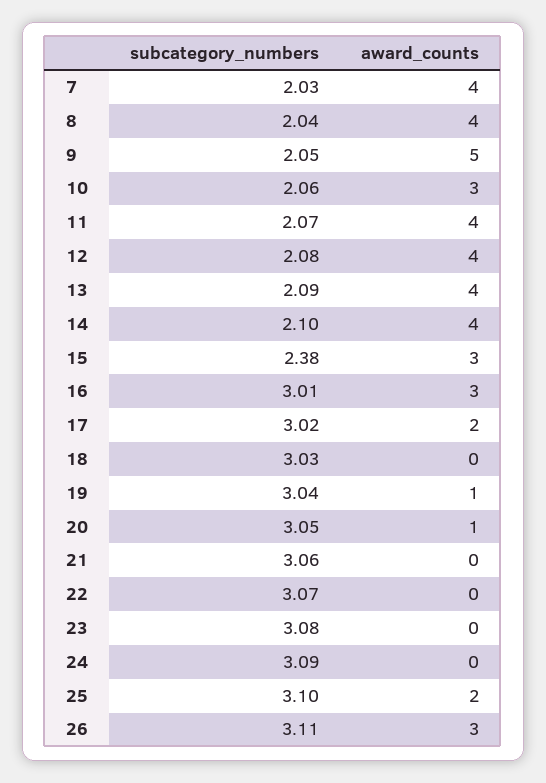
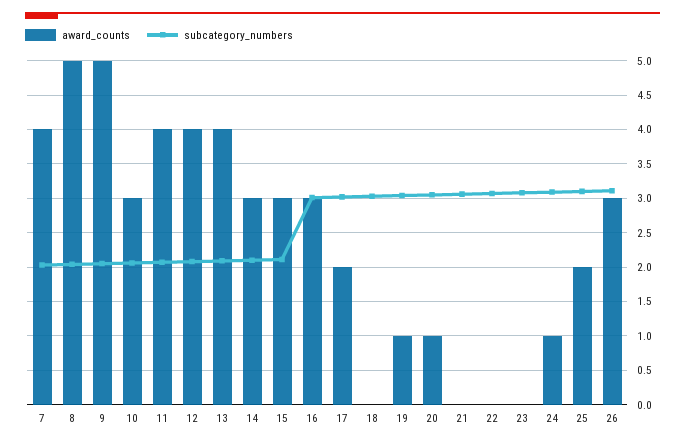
  {
    "subcategory_numbers": {
      "7": 2.03,
      "8": 2.04,
      "9": 2.05,
      "10": 2.06,
      "11": 2.07,
      "12": 2.08,
      "13": 2.09,
      "14": 2.1,
-     "15": 2.38,
+     "15": 2.1,
      "16": 3.01,
      "17": 3.02,
      "18": 3.03,
      "19": 3.04,
      "20": 3.05,
      "21": 3.06,
      "22": 3.07,
      "23": 3.08,
      "24": 3.09,
      "25": 3.1,
      "26": 3.11
    },
    "award_counts": {
      "7": 4,
-     "8": 4,
+     "8": 5,
      "9": 5,
      "10": 3,
      "11": 4,
      "12": 4,
      "13": 4,
-     "14": 4,
+     "14": 3,
      "15": 3,
      "16": 3,
      "17": 2,
      "18": 0,
      "19": 1,
      "20": 1,
      "21": 0,
      "22": 0,
      "23": 0,
-     "24": 0,
+     "24": 1,
      "25": 2,
      "26": 3
    }
  }

